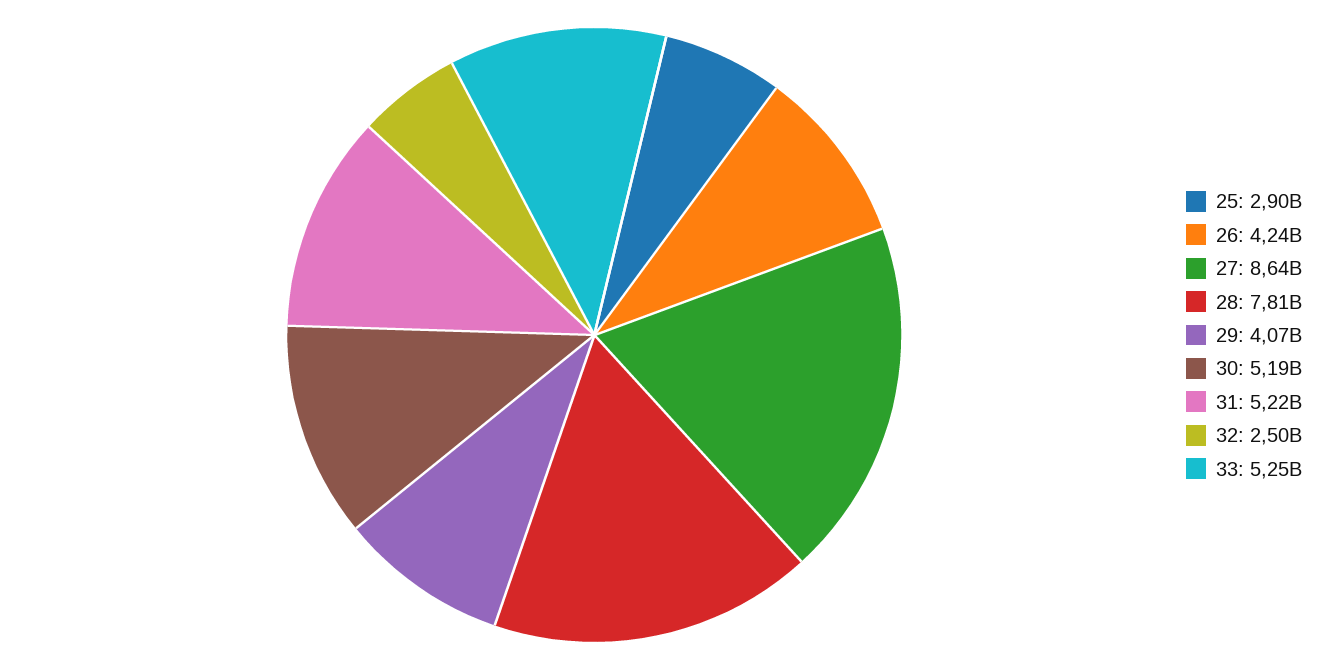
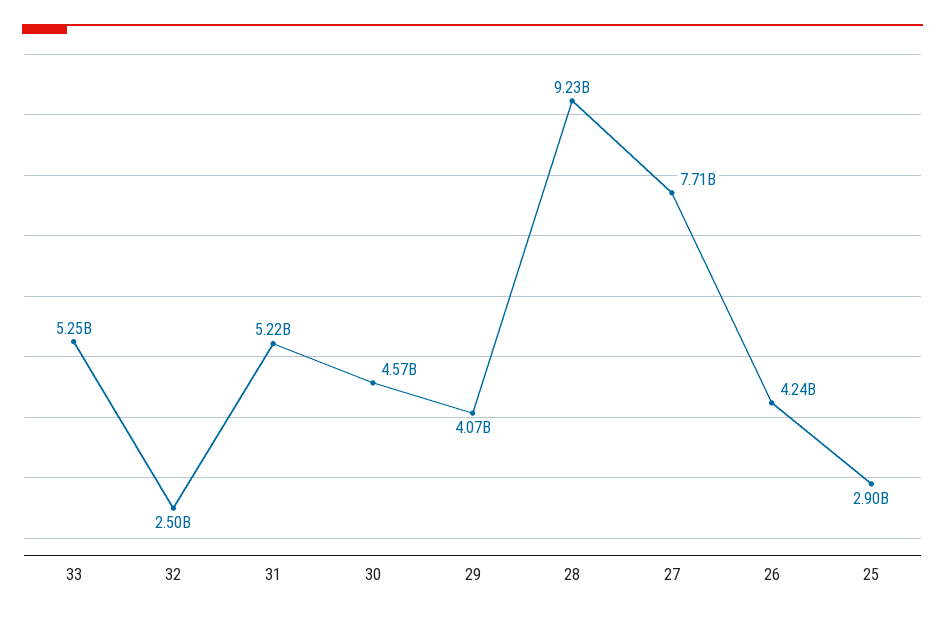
  {
    "25": 2900000000,
    "26": 4240000000,
-   "27": 8640000000,
+   "27": 7710000000,
-   "28": 7810000000,
+   "28": 9230000000,
    "29": 4070000000,
-   "30": 5190000000,
+   "30": 4570000000,
    "31": 5220000000,
    "32": 2500000000,
    "33": 5250000000
  }

